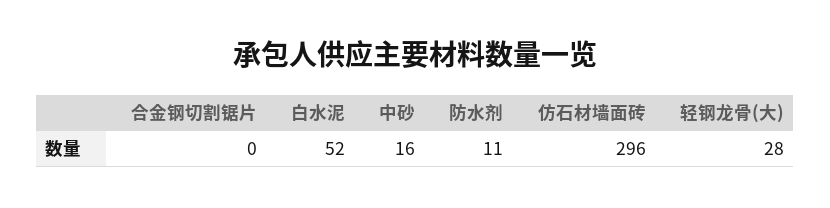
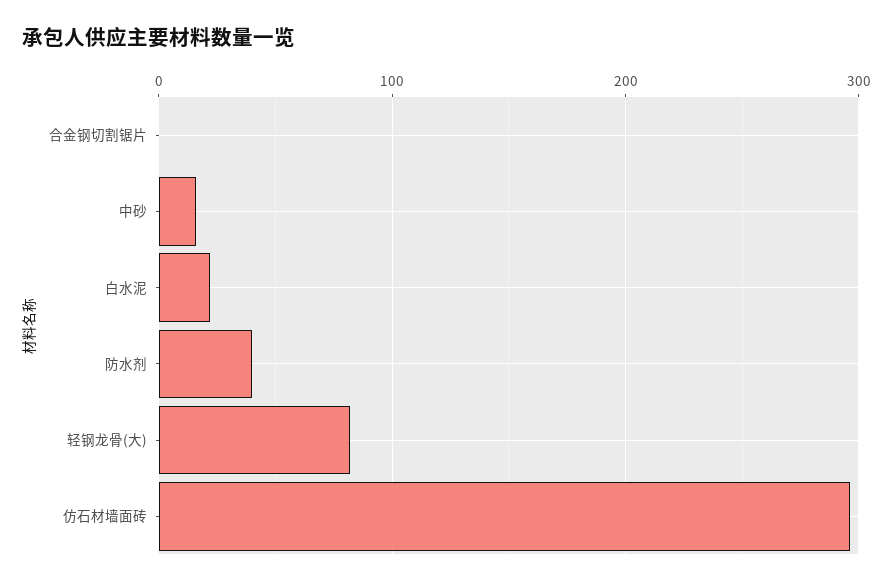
  {
    "合金钢切割锯片": 0,
-   "白水泥": 52,
+   "白水泥": 20,
    "中砂": 16,
-   "防水剂": 11,
+   "防水剂": 40,
    "仿石材墙面砖": 296,
-   "轻钢龙骨(大)": 28
+   "轻钢龙骨(大)": 80
  }

